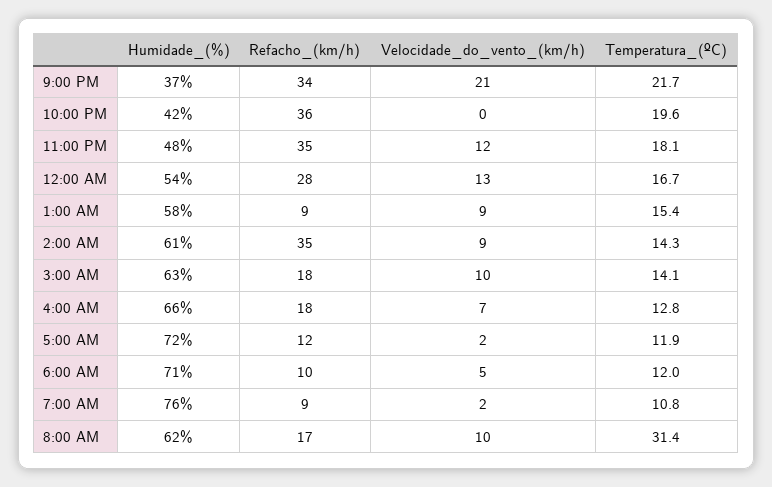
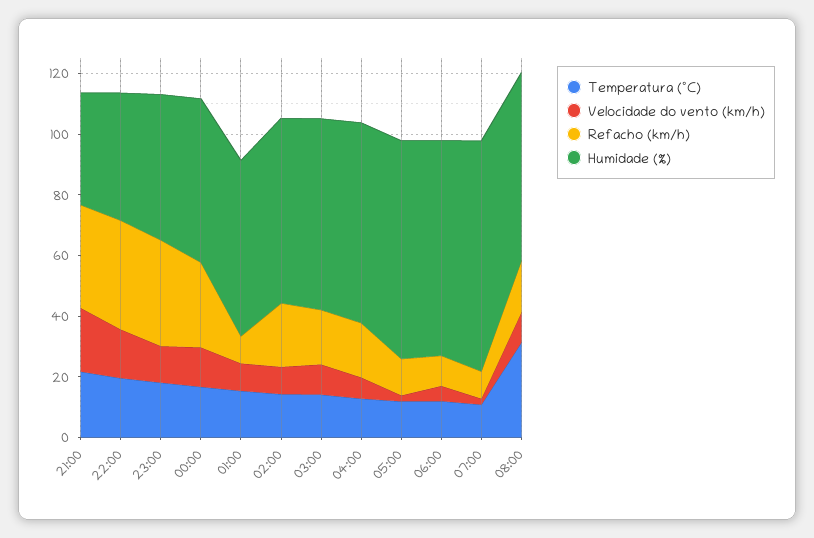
  {
    "Humidade_(%)": {
      "9:00 PM": 37,
      "10:00 PM": 42,
      "11:00 PM": 48,
      "12:00 AM": 54,
      "1:00 AM": 58,
      "2:00 AM": 61,
      "3:00 AM": 63,
      "4:00 AM": 66,
      "5:00 AM": 72,
      "6:00 AM": 71,
      "7:00 AM": 76,
      "8:00 AM": 62
    },
    "Refacho_(km/h)": {
      "9:00 PM": 34,
      "10:00 PM": 36,
      "11:00 PM": 35,
      "12:00 AM": 28,
      "1:00 AM": 9,
-     "2:00 AM": 35,
+     "2:00 AM": 20,
      "3:00 AM": 18,
      "4:00 AM": 18,
      "5:00 AM": 12,
      "6:00 AM": 10,
      "7:00 AM": 9,
      "8:00 AM": 17
    },
    "Velocidade_do_vento_(km/h)": {
      "9:00 PM": 21,
-     "10:00 PM": 0,
+     "10:00 PM": 15,
      "11:00 PM": 12,
      "12:00 AM": 13,
      "1:00 AM": 9,
      "2:00 AM": 9,
      "3:00 AM": 10,
      "4:00 AM": 7,
      "5:00 AM": 2,
      "6:00 AM": 5,
      "7:00 AM": 2,
      "8:00 AM": 10
    },
    "Temperatura_(ºC)": {
      "9:00 PM": 21.7,
      "10:00 PM": 19.6,
      "11:00 PM": 18.1,
      "12:00 AM": 16.7,
      "1:00 AM": 15.4,
      "2:00 AM": 14.3,
      "3:00 AM": 14.1,
      "4:00 AM": 12.8,
      "5:00 AM": 11.9,
      "6:00 AM": 12,
      "7:00 AM": 10.8,
      "8:00 AM": 31.4
    }
  }

